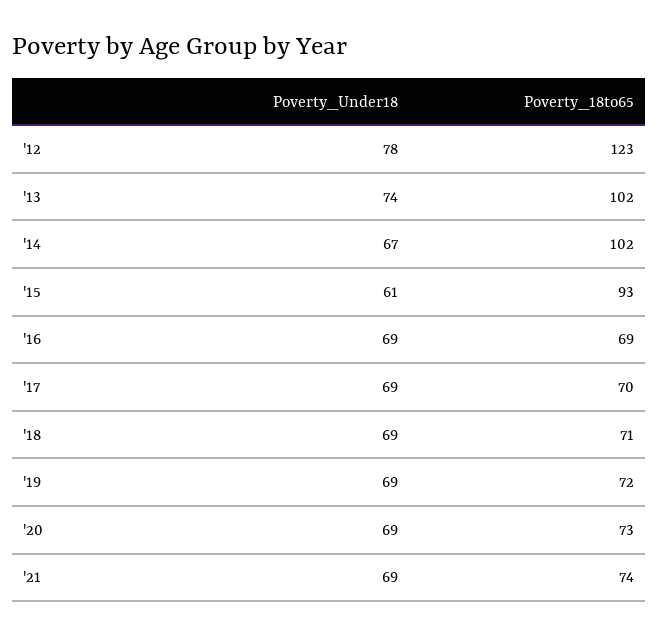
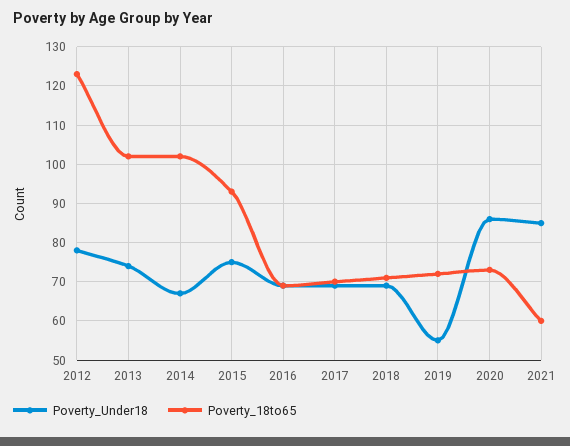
  {
    "Poverty_Under18": {
      "'12": 78,
      "'13": 74,
      "'14": 67,
-     "'15": 61,
+     "'15": 75,
      "'16": 69,
      "'17": 69,
      "'18": 69,
-     "'19": 69,
+     "'19": 55,
-     "'20": 69,
+     "'20": 85,
-     "'21": 69
+     "'21": 85
    },
    "Poverty_18to65": {
      "'12": 123,
      "'13": 102,
      "'14": 102,
      "'15": 93,
      "'16": 69,
      "'17": 70,
      "'18": 71,
      "'19": 72,
      "'20": 73,
-     "'21": 74
+     "'21": 60
    }
  }

